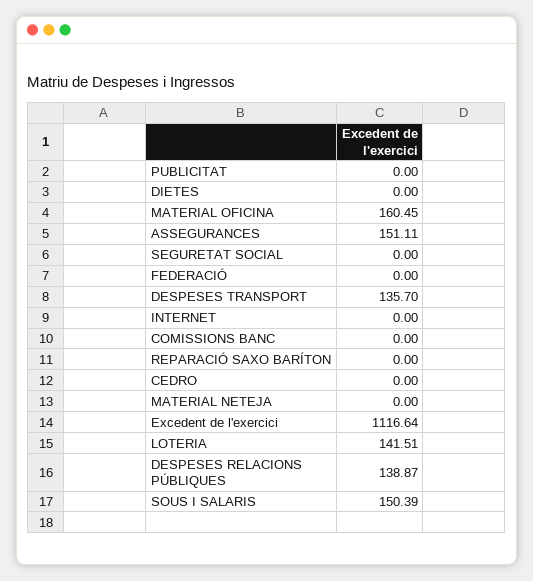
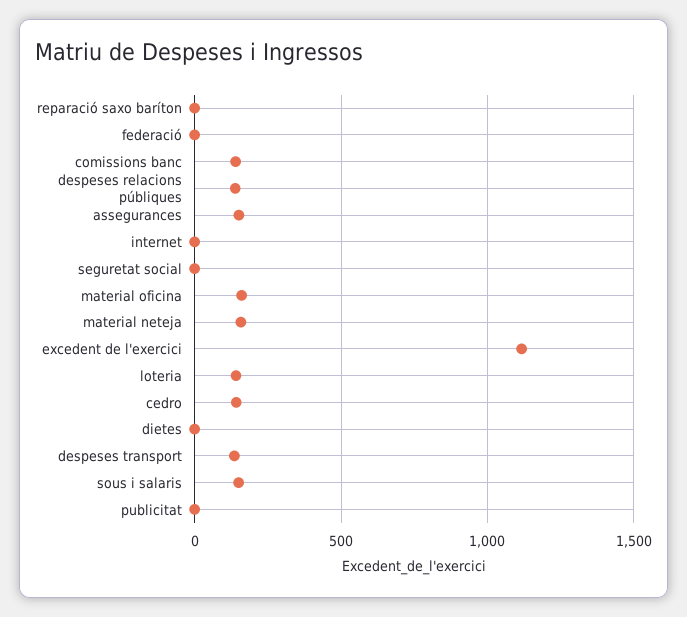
  {
    "PUBLICITAT": 0,
    "DIETES": 0,
    "MATERIAL OFICINA": 160.45,
    "ASSEGURANCES": 151.11,
    "SEGURETAT SOCIAL": 0,
    "FEDERACIÓ": 0,
    "DESPESES TRANSPORT": 135.7,
    "INTERNET": 0,
-   "COMISSIONS BANC": 0,
+   "COMISSIONS BANC": 150,
    "REPARACIÓ SAXO BARÍTON": 0,
-   "CEDRO": 0,
+   "CEDRO": 150,
-   "MATERIAL NETEJA": 0,
+   "MATERIAL NETEJA": 150,
    "Excedent de l'exercici": 1116.64,
    "LOTERIA": 141.51,
    "DESPESES RELACIONS PÚBLIQUES": 138.87,
    "SOUS I SALARIS": 150.39
  }

